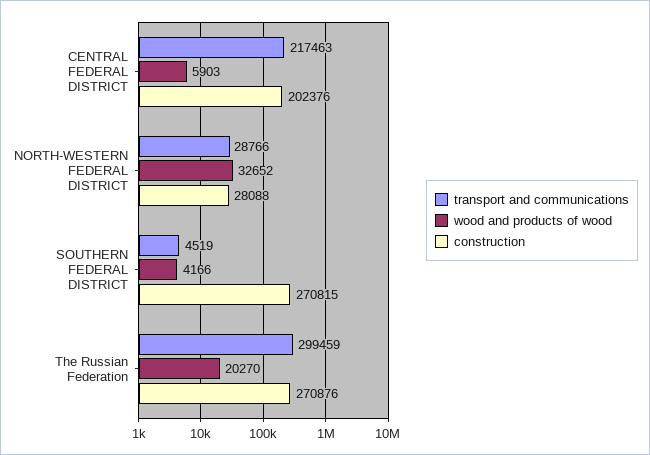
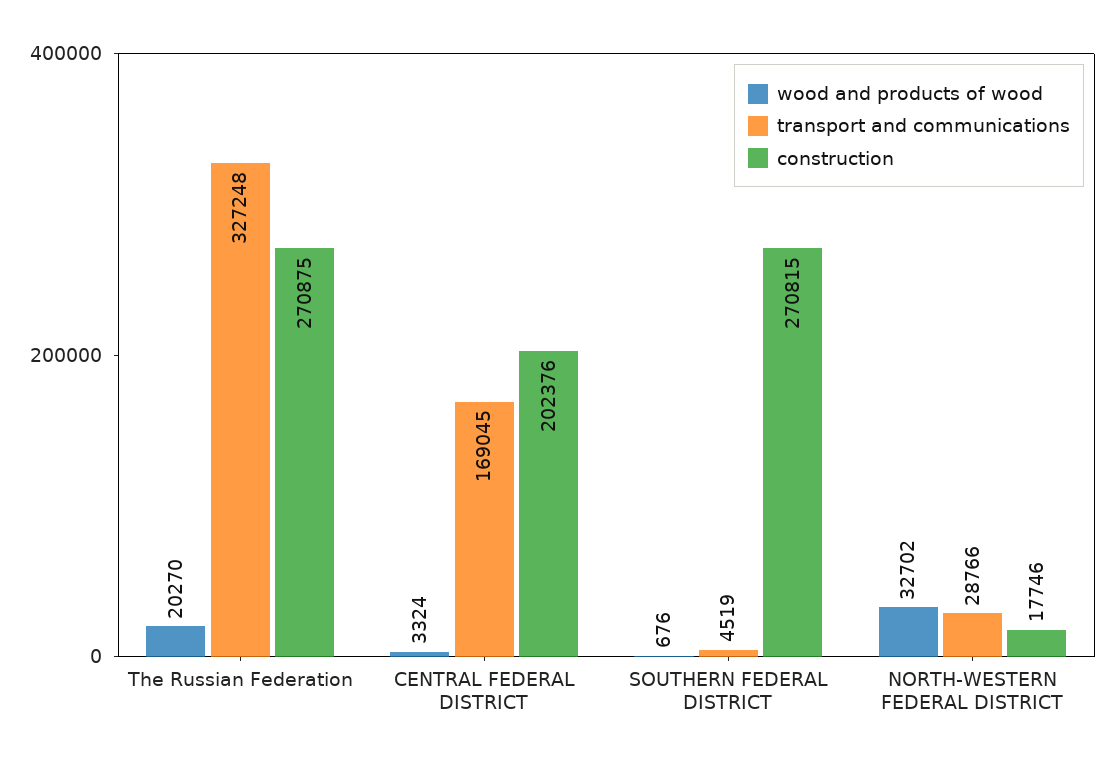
  {
    "transport and communications": {
-     "CENTRAL FEDERAL DISTRICT": 217463,
+     "CENTRAL FEDERAL DISTRICT": 169045,
      "NORTH-WESTERN FEDERAL DISTRICT": 28766,
      "SOUTHERN FEDERAL DISTRICT": 4519,
-     "The Russian Federation": 299459
+     "The Russian Federation": 327248
    },
    "wood and products of wood": {
-     "CENTRAL FEDERAL DISTRICT": 5903,
+     "CENTRAL FEDERAL DISTRICT": 3324,
-     "NORTH-WESTERN FEDERAL DISTRICT": 32652,
+     "NORTH-WESTERN FEDERAL DISTRICT": 32702,
-     "SOUTHERN FEDERAL DISTRICT": 4166,
+     "SOUTHERN FEDERAL DISTRICT": 676,
      "The Russian Federation": 20270
    },
    "construction": {
      "CENTRAL FEDERAL DISTRICT": 202376,
-     "NORTH-WESTERN FEDERAL DISTRICT": 28088,
+     "NORTH-WESTERN FEDERAL DISTRICT": 17746,
      "SOUTHERN FEDERAL DISTRICT": 270815,
-     "The Russian Federation": 270876
+     "The Russian Federation": 270875
    }
  }

